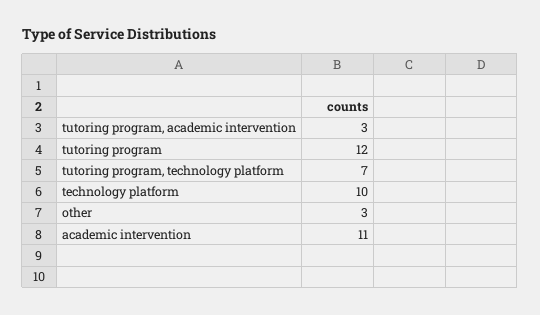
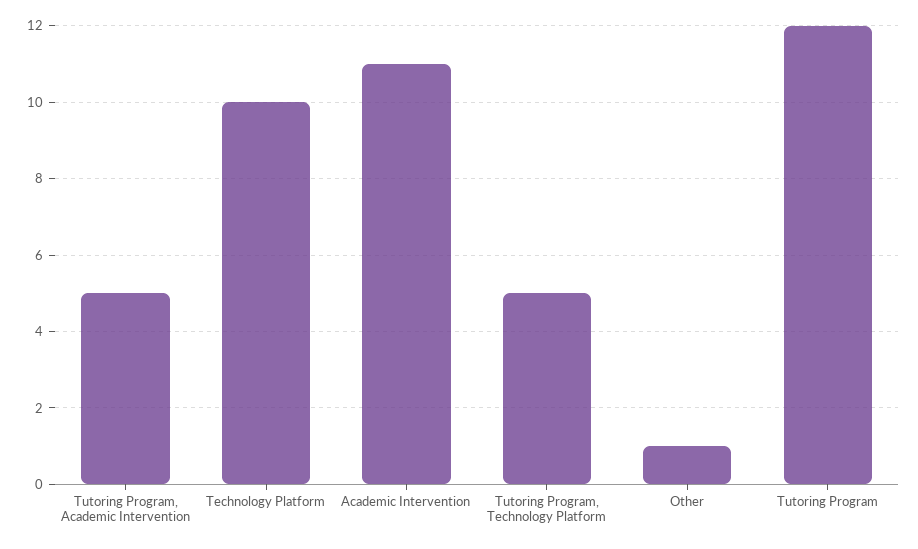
  {
-   "tutoring program, academic intervention": 3,
+   "tutoring program, academic intervention": 5,
    "tutoring program": 12,
-   "tutoring program, technology platform": 7,
+   "tutoring program, technology platform": 5,
    "technology platform": 10,
-   "other": 3,
+   "other": 1,
    "academic intervention": 11
  }

